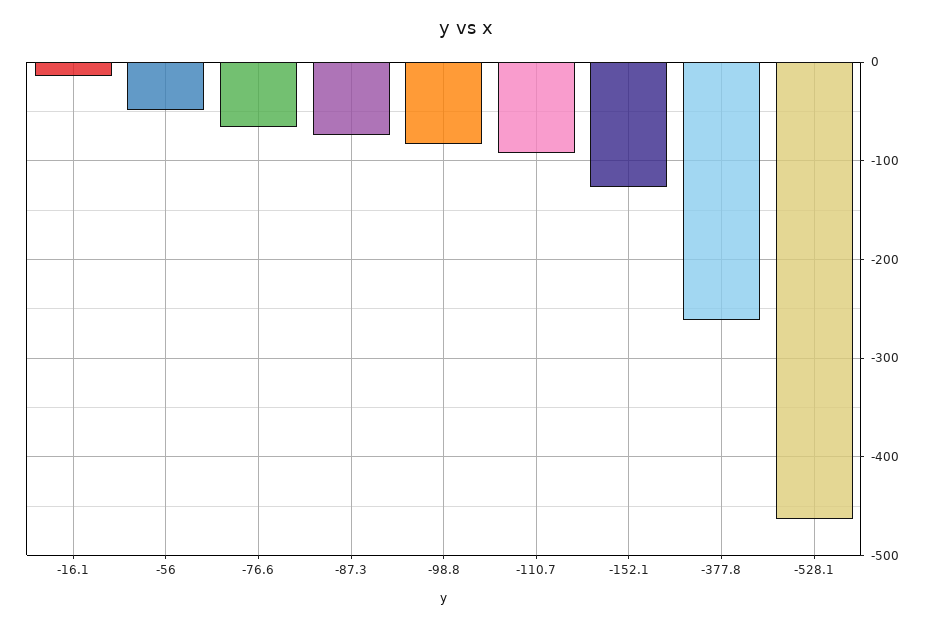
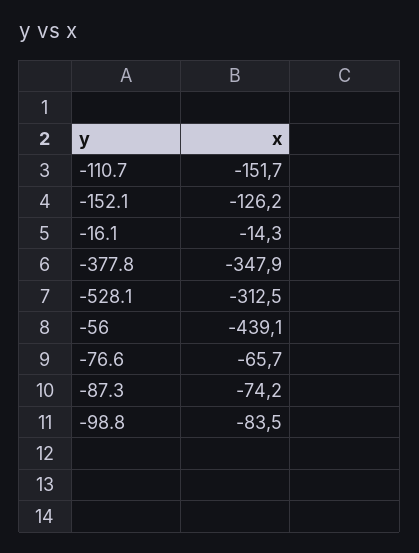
  {
    "-16.1": -14.3,
-   "-56": -50,
+   "-56": -439.1,
    "-76.6": -65.7,
    "-87.3": -74.2,
    "-98.8": -83.5,
-   "-110.7": -90,
+   "-110.7": -151.7,
    "-152.1": -126.2,
-   "-377.8": -260,
+   "-377.8": -347.9,
-   "-528.1": -460
+   "-528.1": -312.5
  }

